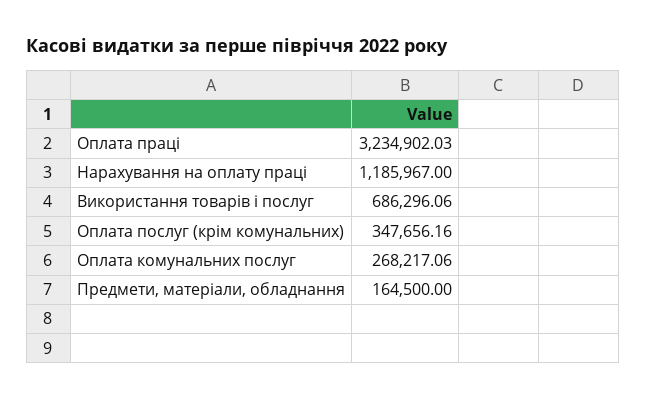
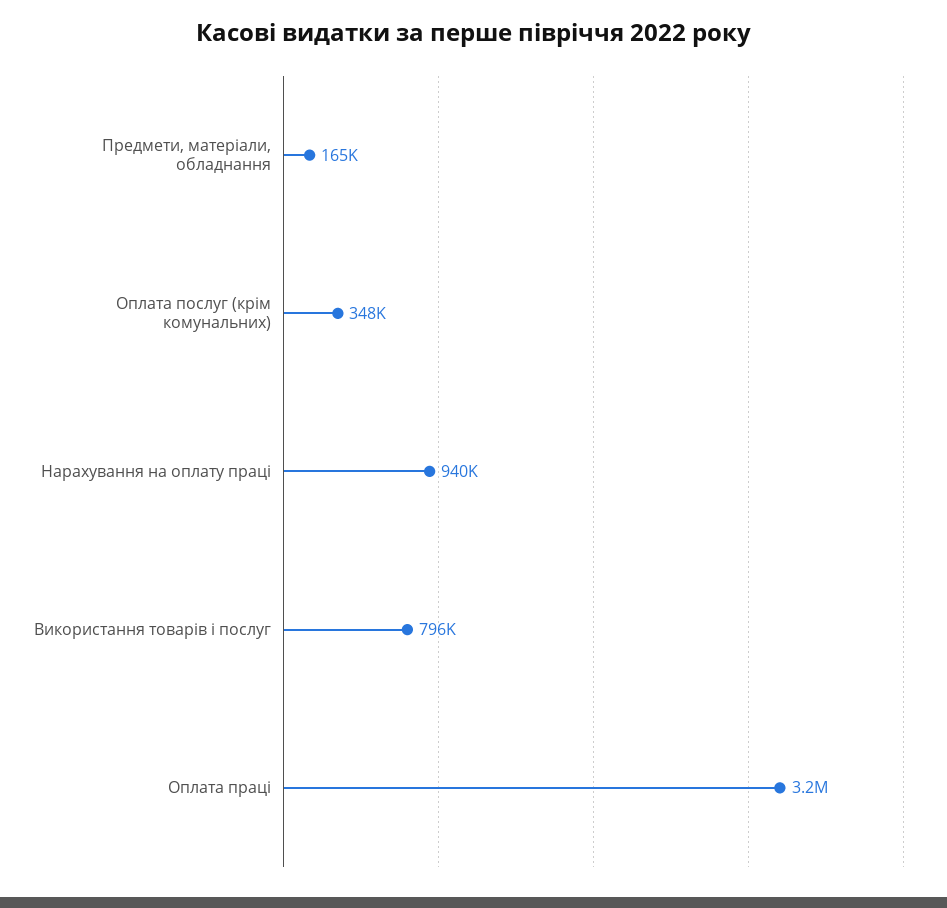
  {
    "Оплата праці": 3234902.03,
-   "Нарахування на оплату праці": 1185967,
+   "Нарахування на оплату праці": 940000,
-   "Використання товарів і послуг": 686296.06,
+   "Використання товарів і послуг": 796000,
    "Оплата послуг (крім комунальних)": 347656.16,
-   "Оплата комунальних послуг": 268217.06,
    "Предмети, матеріали, обладнання": 164500
  }

